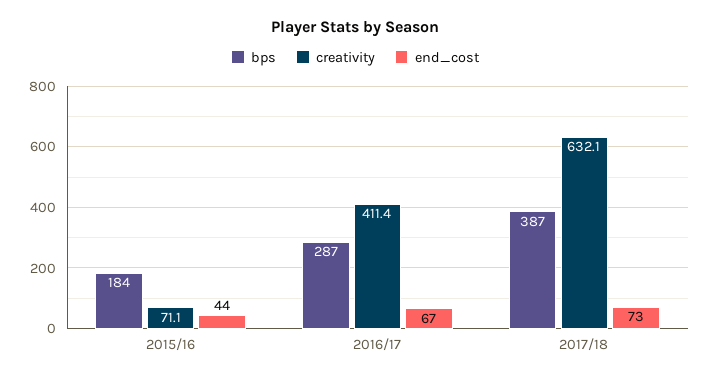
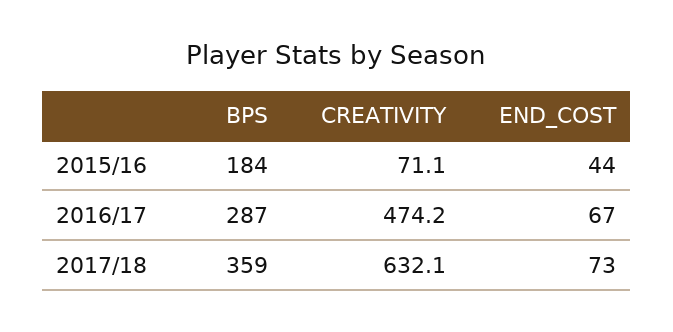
  {
    "bps": {
      "2015/16": 184,
      "2016/17": 287,
-     "2017/18": 387
+     "2017/18": 359
    },
    "creativity": {
      "2015/16": 71.1,
-     "2016/17": 411.4,
+     "2016/17": 474.2,
      "2017/18": 632.1
    },
    "end_cost": {
      "2015/16": 44,
      "2016/17": 67,
      "2017/18": 73
    }
  }

